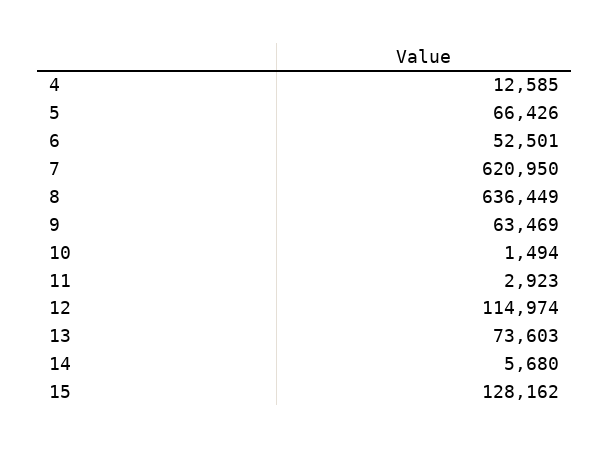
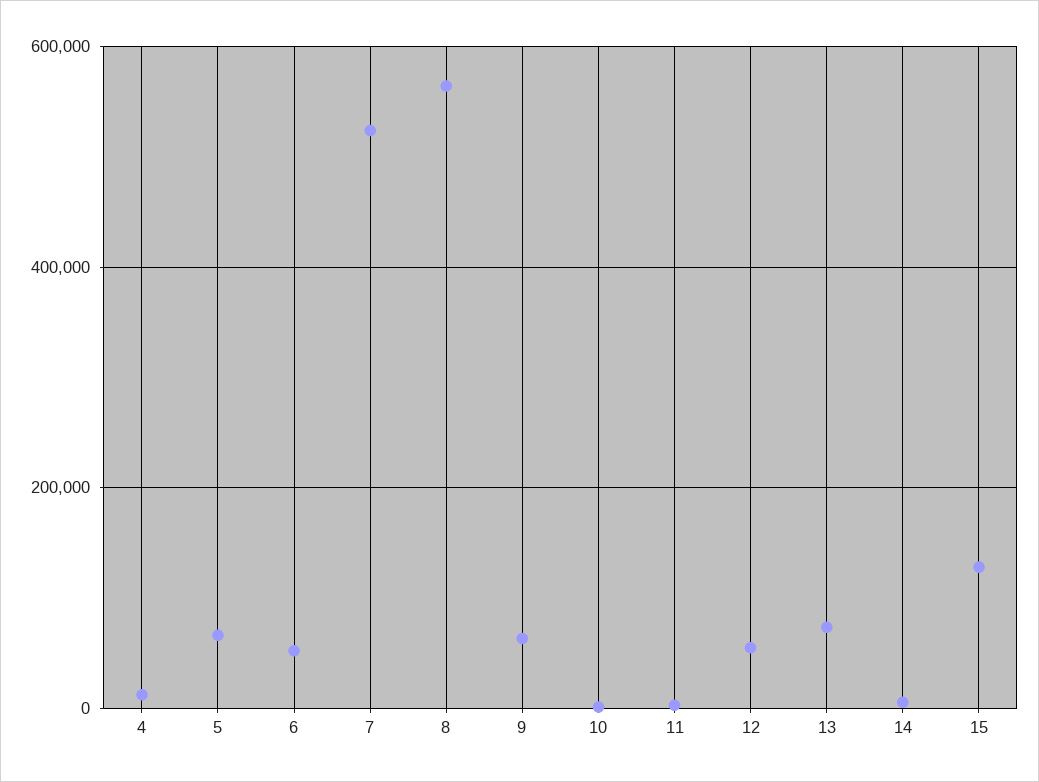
  {
    "4": 12585,
    "5": 66426,
    "6": 52501,
-   "7": 620950,
+   "7": 520000,
-   "8": 636449,
+   "8": 560000,
    "9": 63469,
    "10": 1494,
    "11": 2923,
-   "12": 114974,
+   "12": 60000,
    "13": 73603,
    "14": 5680,
    "15": 128162
  }

